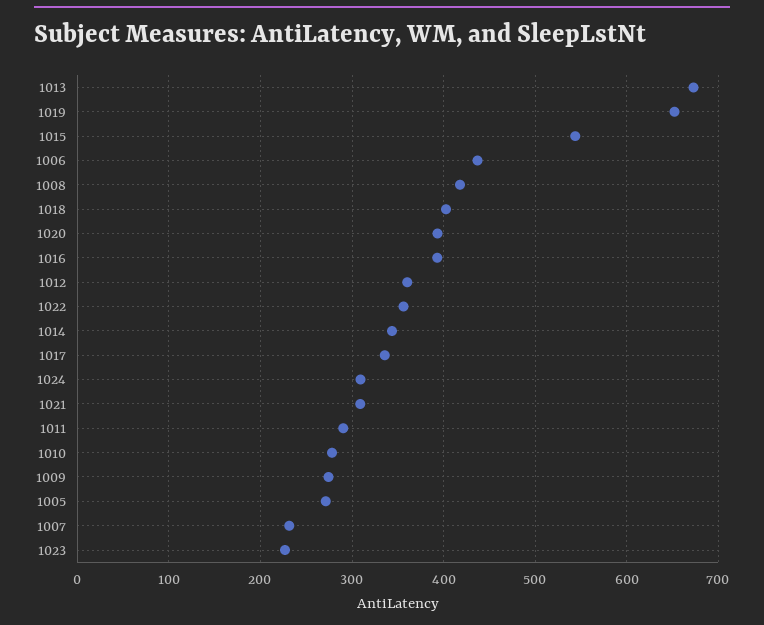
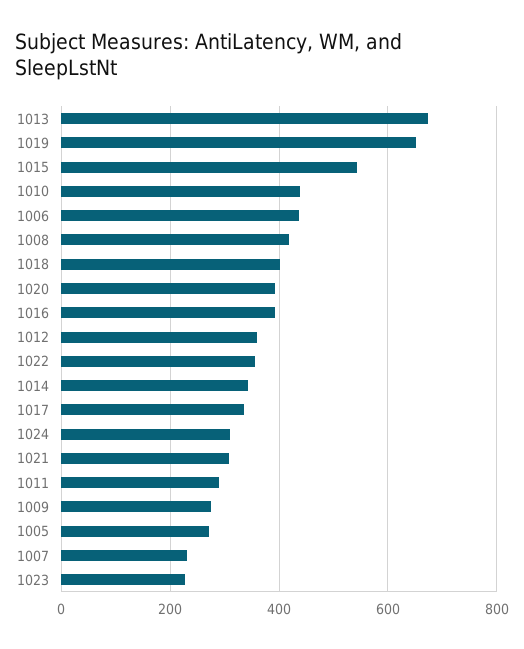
  {
    "1013": 670,
    "1019": 650,
    "1015": 540,
    "1006": 440,
    "1008": 420,
    "1018": 400,
    "1020": 390,
    "1016": 390,
    "1012": 360,
    "1022": 360,
    "1014": 340,
    "1017": 340,
    "1024": 310,
    "1021": 310,
    "1011": 290,
-   "1010": 280,
+   "1010": 440,
    "1009": 270,
    "1005": 270,
    "1007": 230,
    "1023": 230
  }

